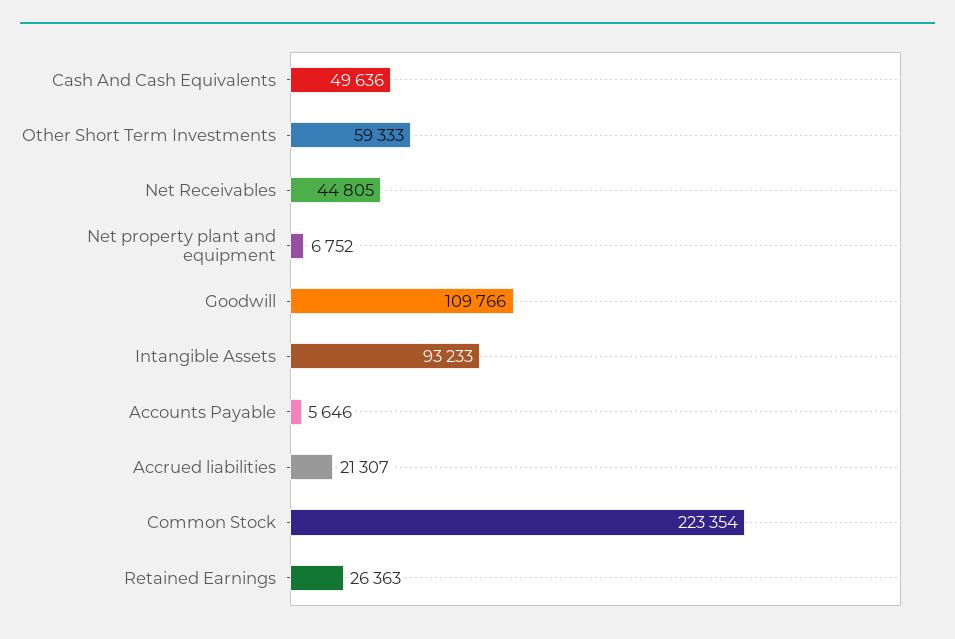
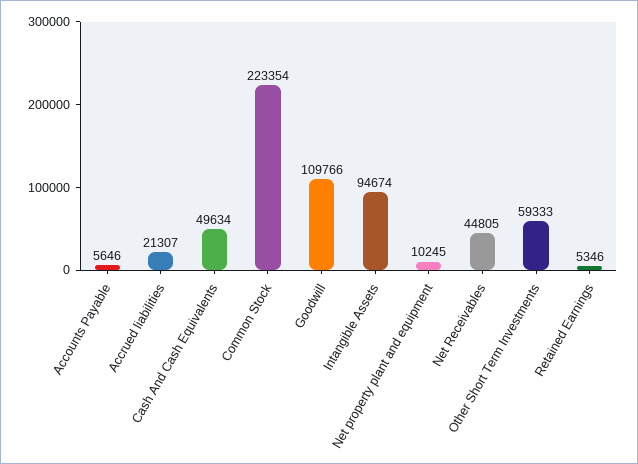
  {
-   "Cash And Cash Equivalents": 49636,
+   "Cash And Cash Equivalents": 49634,
    "Other Short Term Investments": 59333,
    "Net Receivables": 44805,
-   "Net property plant and equipment": 6752,
+   "Net property plant and equipment": 10245,
    "Goodwill": 109766,
-   "Intangible Assets": 93233,
+   "Intangible Assets": 94674,
    "Accounts Payable": 5646,
    "Accrued liabilities": 21307,
    "Common Stock": 223354,
-   "Retained Earnings": 26363
+   "Retained Earnings": 5346
  }

